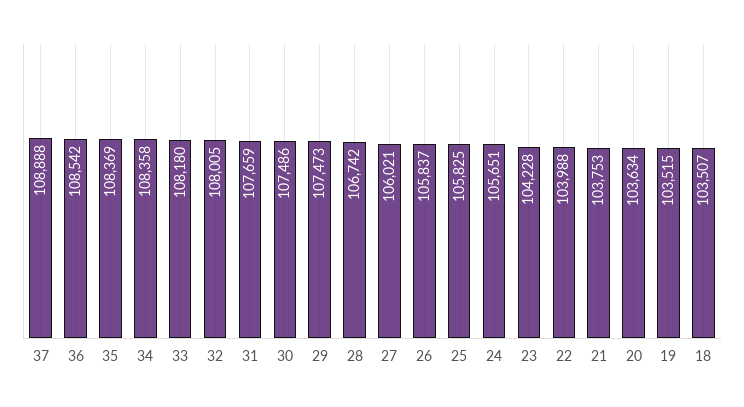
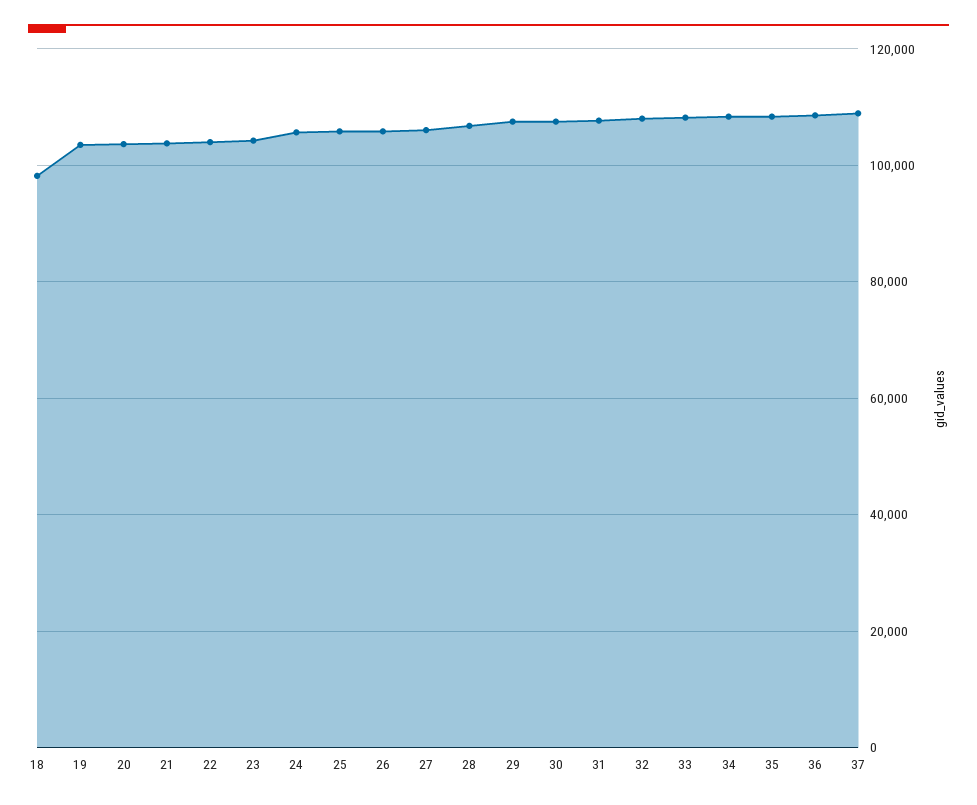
  {
    "37": 108888,
    "36": 108542,
    "35": 108369,
    "34": 108358,
    "33": 108180,
    "32": 108005,
    "31": 107659,
    "30": 107486,
    "29": 107473,
    "28": 106742,
    "27": 106021,
    "26": 105837,
    "25": 105825,
    "24": 105651,
    "23": 104228,
    "22": 103988,
    "21": 103753,
    "20": 103634,
    "19": 103515,
-   "18": 103507
+   "18": 98000
  }

